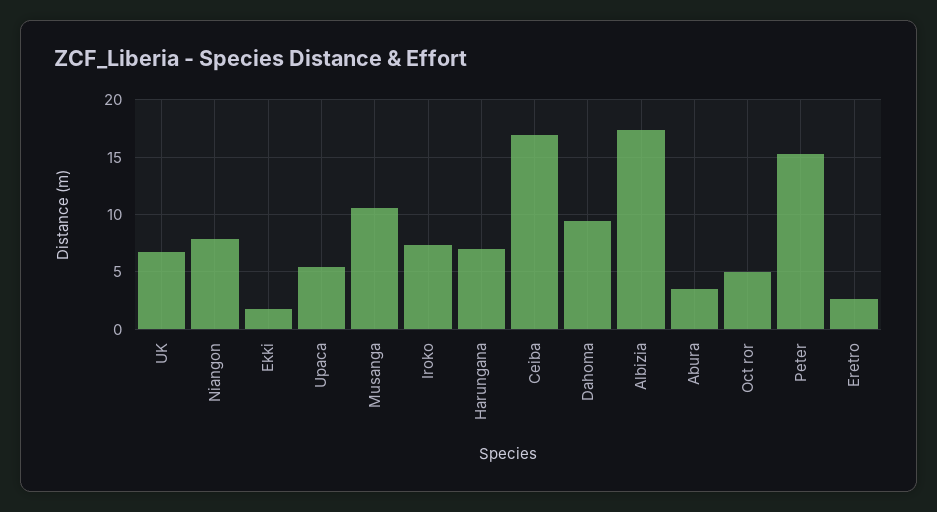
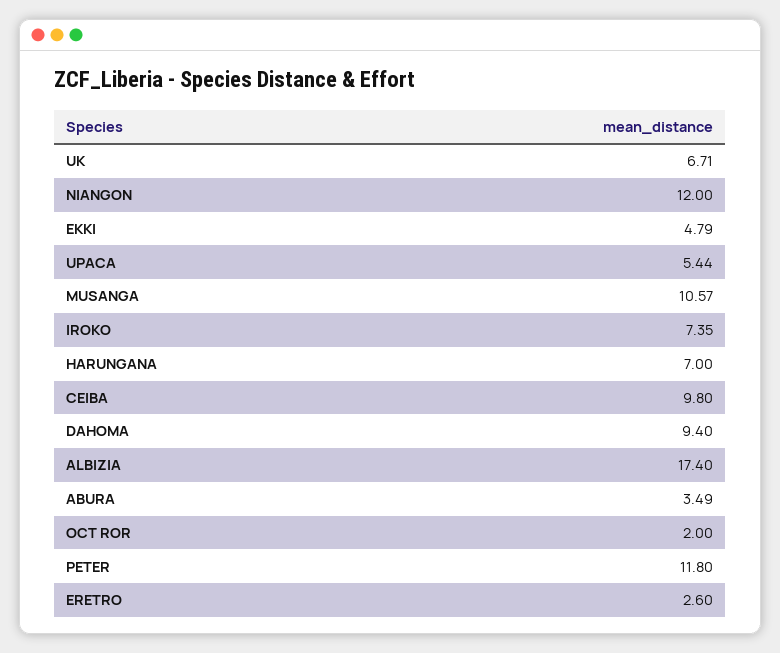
  {
    "UK": 6.71,
-   "Niangon": 8,
+   "Niangon": 12,
-   "Ekki": 2,
+   "Ekki": 4.79,
    "Upaca": 5.44,
    "Musanga": 10.57,
    "Iroko": 7.35,
    "Harungana": 7,
-   "Ceiba": 17,
+   "Ceiba": 9.8,
    "Dahoma": 9.4,
    "Albizia": 17.4,
    "Abura": 3.49,
-   "Oct ror": 5,
+   "Oct ror": 2,
-   "Peter": 15,
+   "Peter": 11.8,
    "Eretro": 2.6
  }

